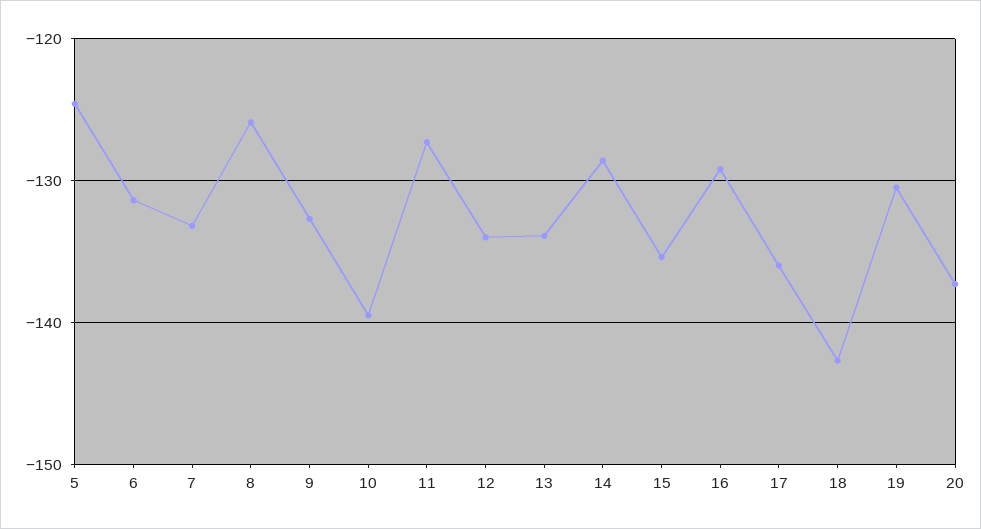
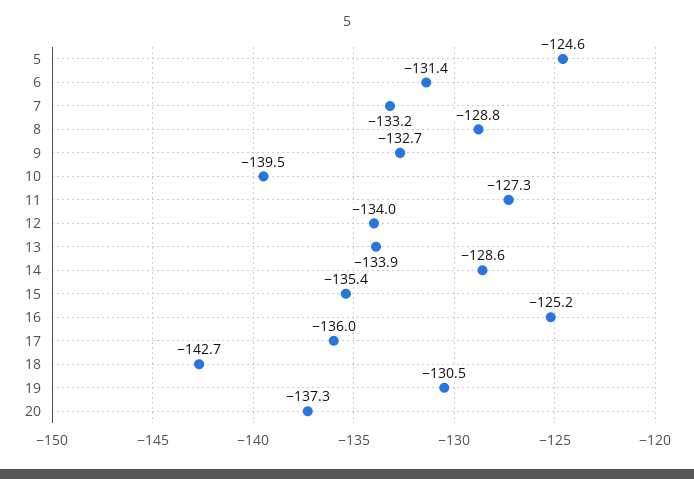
  {
    "5": -124.6,
    "6": -131.4,
    "7": -133.2,
-   "8": -126,
+   "8": -128.8,
    "9": -132.7,
    "10": -139.5,
    "11": -127.3,
    "12": -134,
    "13": -133.9,
    "14": -128.6,
    "15": -135.4,
-   "16": -129,
+   "16": -125.2,
    "17": -136,
    "18": -142.7,
    "19": -130.5,
    "20": -137.3
  }

